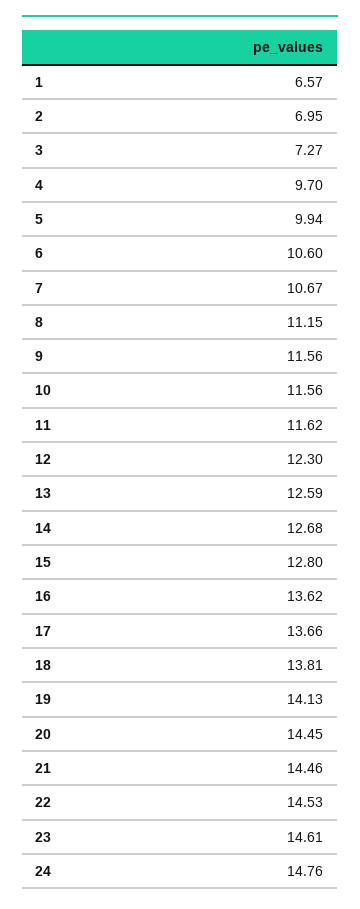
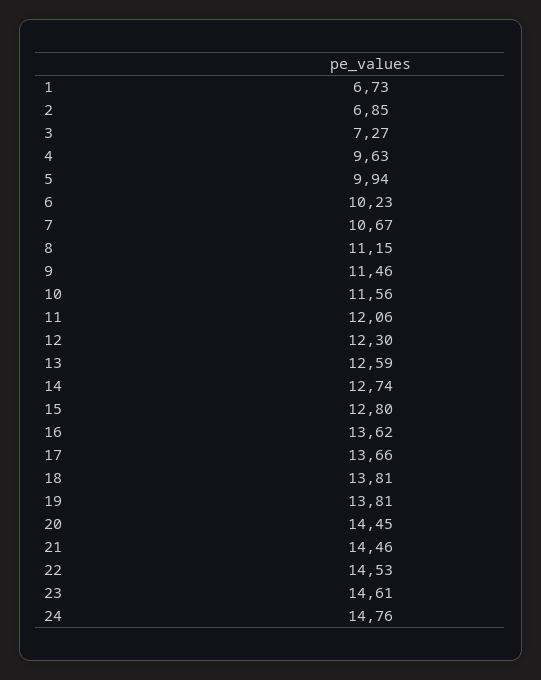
  {
-   "1": 6.57,
+   "1": 6.73,
-   "2": 6.95,
+   "2": 6.85,
    "3": 7.27,
-   "4": 9.7,
+   "4": 9.63,
    "5": 9.94,
-   "6": 10.6,
+   "6": 10.23,
    "7": 10.67,
    "8": 11.15,
-   "9": 11.56,
+   "9": 11.46,
    "10": 11.56,
-   "11": 11.62,
+   "11": 12.06,
    "12": 12.3,
    "13": 12.59,
-   "14": 12.68,
+   "14": 12.74,
    "15": 12.8,
    "16": 13.62,
    "17": 13.66,
    "18": 13.81,
-   "19": 14.13,
+   "19": 13.81,
    "20": 14.45,
    "21": 14.46,
    "22": 14.53,
    "23": 14.61,
    "24": 14.76
  }

